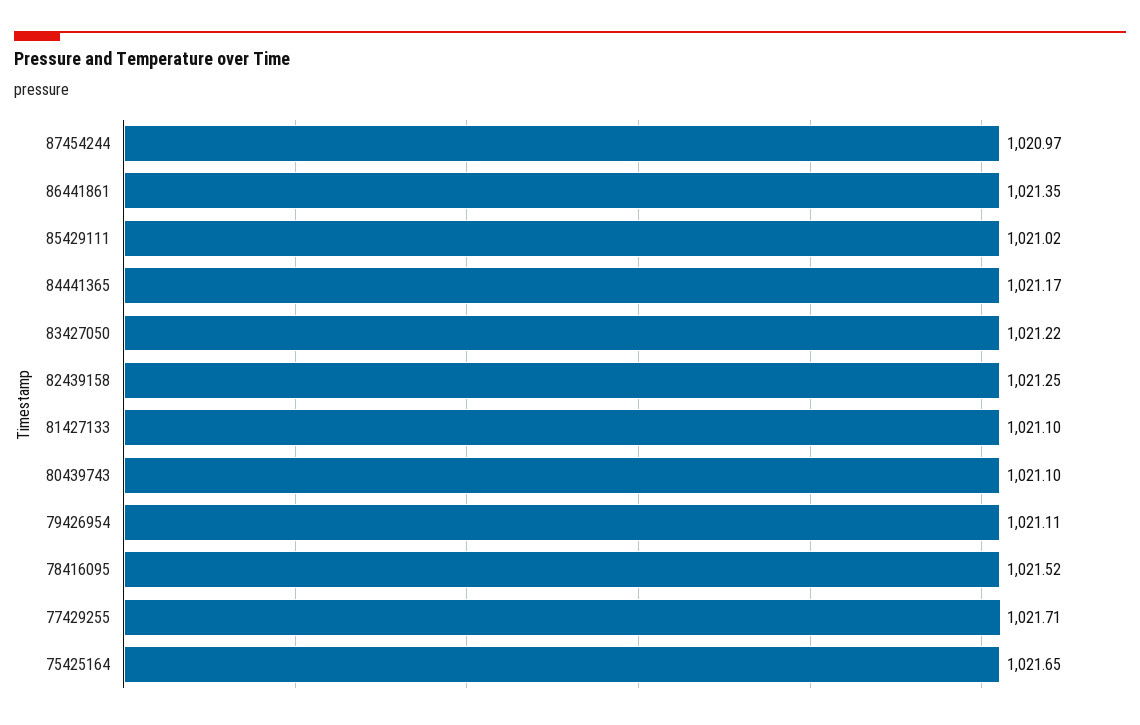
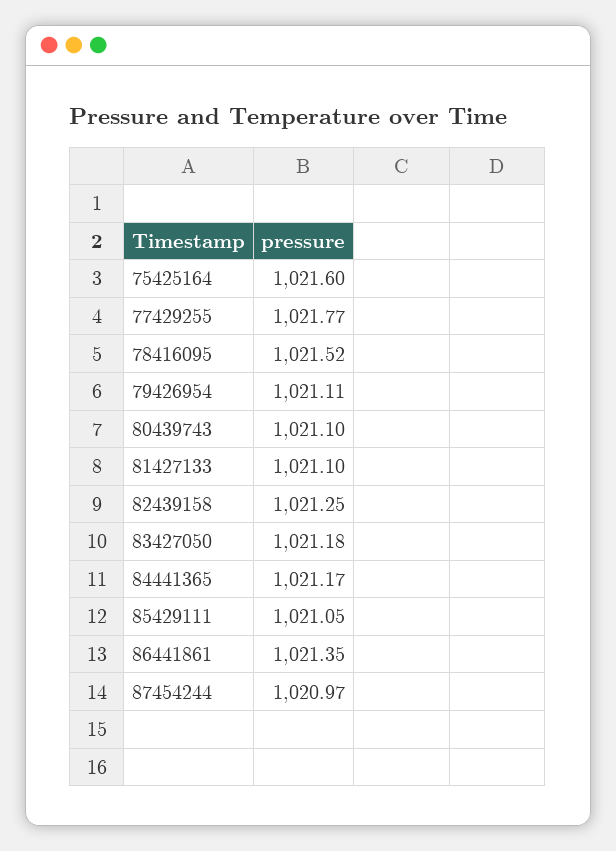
  {
    "87454244": 1020.97,
    "86441861": 1021.35,
-   "85429111": 1021.02,
+   "85429111": 1021.05,
    "84441365": 1021.17,
-   "83427050": 1021.22,
+   "83427050": 1021.18,
    "82439158": 1021.25,
    "81427133": 1021.1,
    "80439743": 1021.1,
    "79426954": 1021.11,
    "78416095": 1021.52,
-   "77429255": 1021.71,
+   "77429255": 1021.77,
-   "75425164": 1021.65
+   "75425164": 1021.6
  }

